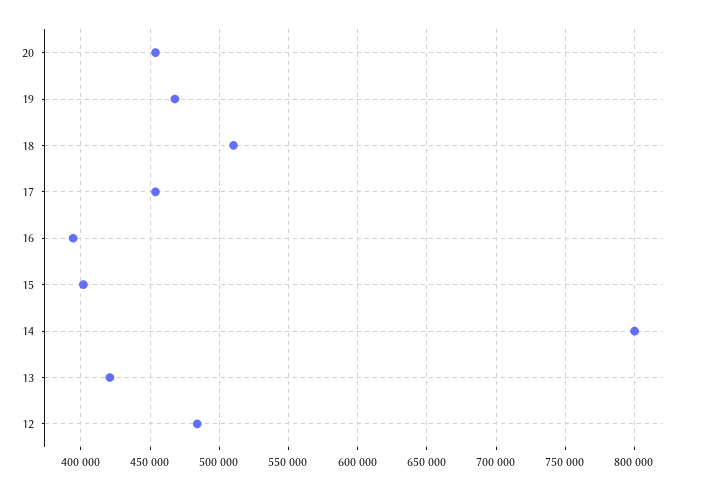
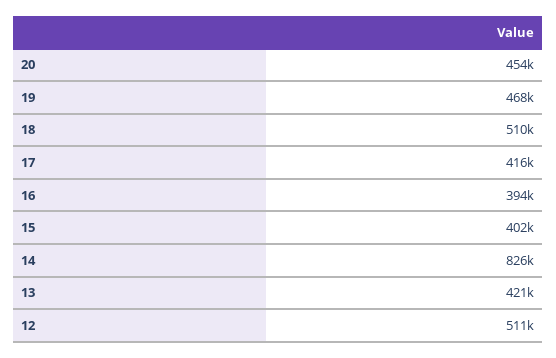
  {
    "20": 454000,
    "19": 468000,
    "18": 510000,
-   "17": 455000,
+   "17": 416000,
    "16": 394000,
    "15": 402000,
-   "14": 800000,
+   "14": 826000,
    "13": 421000,
-   "12": 485000
+   "12": 511000
  }

